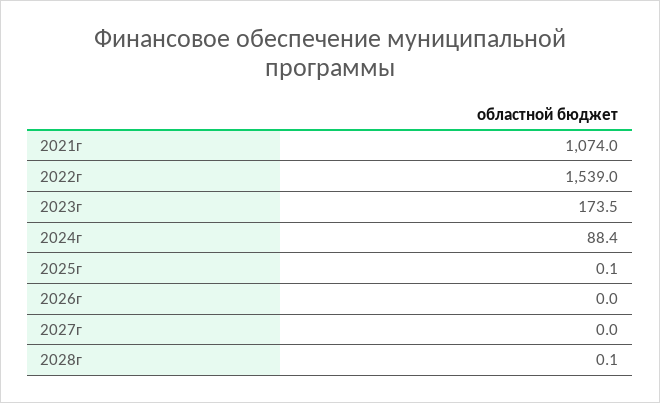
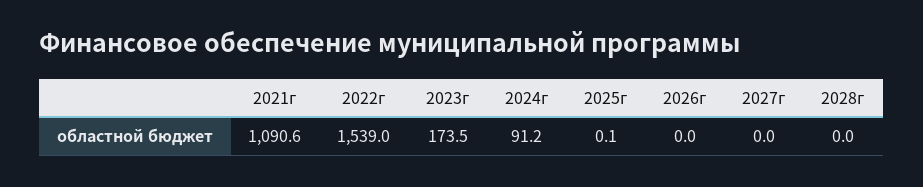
  {
-   "2021г": 1074,
+   "2021г": 1090.6,
    "2022г": 1539,
    "2023г": 173.5,
-   "2024г": 88.4,
+   "2024г": 91.2,
    "2025г": 0.1,
    "2026г": 0,
    "2027г": 0,
-   "2028г": 0.1
+   "2028г": 0
  }

